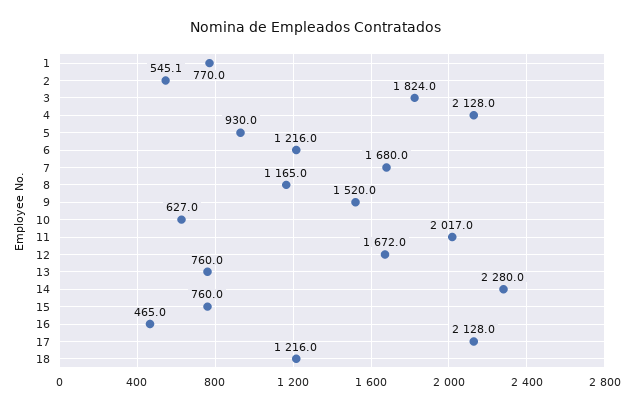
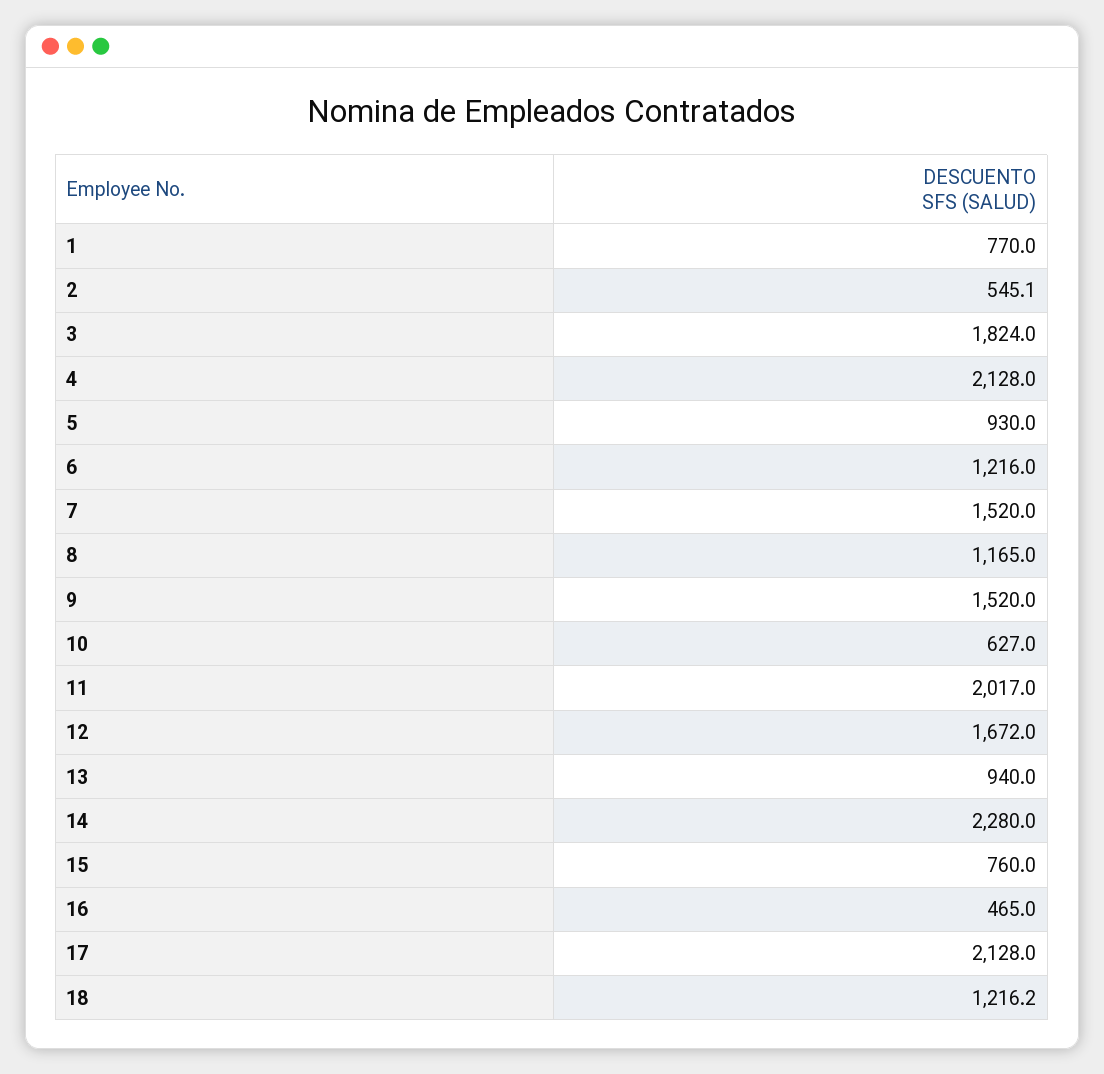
  {
    "1": 770,
    "2": 545.1,
    "3": 1824,
    "4": 2128,
    "5": 930,
    "6": 1216,
-   "7": 1680,
+   "7": 1520,
    "8": 1165,
    "9": 1520,
    "10": 627,
    "11": 2017,
    "12": 1672,
-   "13": 760,
+   "13": 940,
    "14": 2280,
    "15": 760,
    "16": 465,
    "17": 2128,
-   "18": 1216
+   "18": 1216.2
  }

